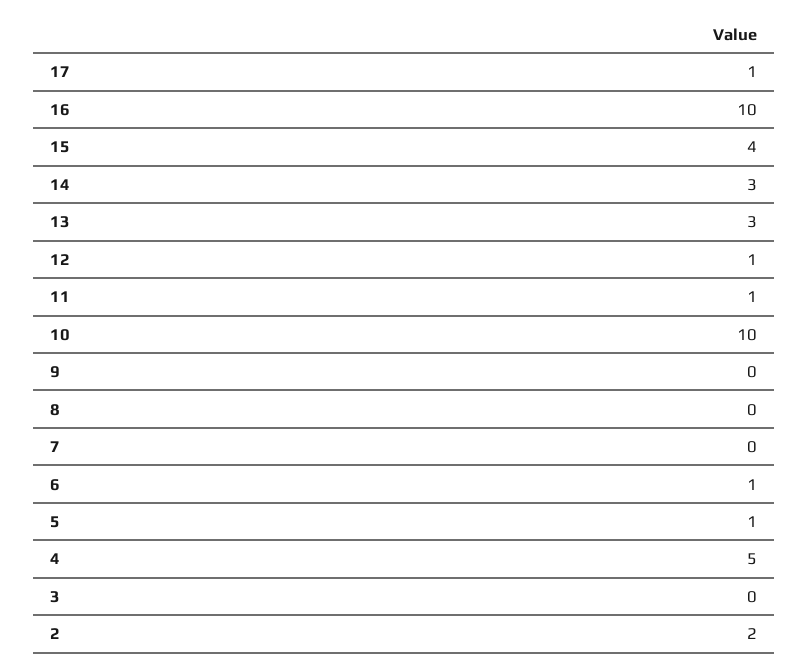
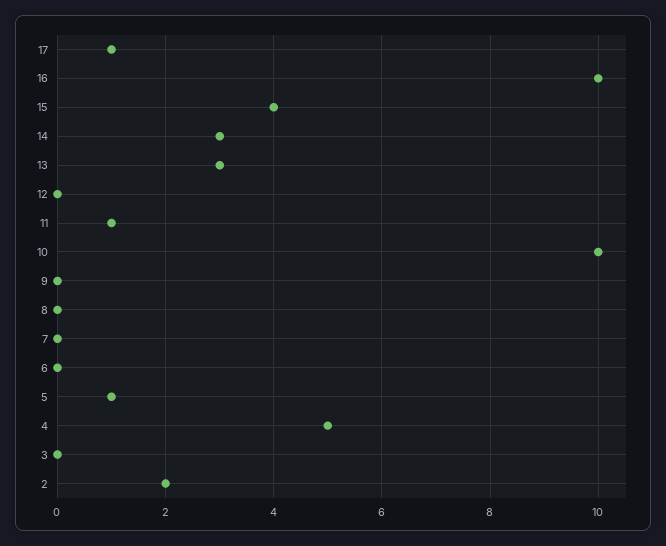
  {
    "17": 1,
    "16": 10,
    "15": 4,
    "14": 3,
    "13": 3,
-   "12": 1,
+   "12": 0,
    "11": 1,
    "10": 10,
    "9": 0,
    "8": 0,
    "7": 0,
-   "6": 1,
+   "6": 0,
    "5": 1,
    "4": 5,
    "3": 0,
    "2": 2
  }

